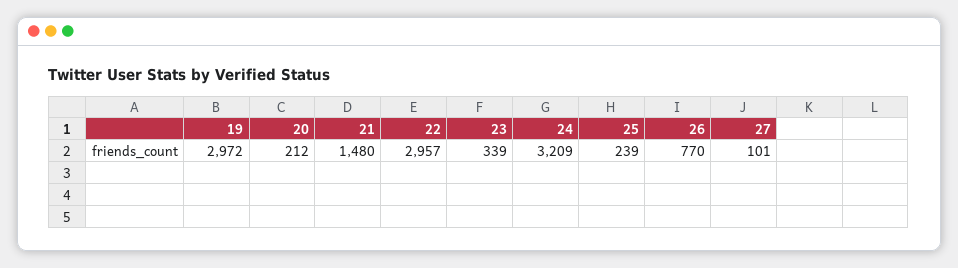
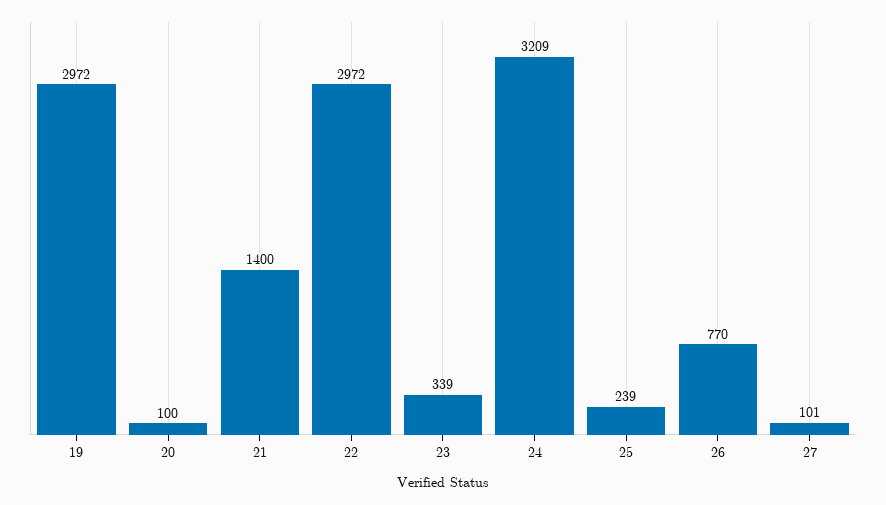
  {
    "19": 2972,
-   "20": 212,
+   "20": 100,
-   "21": 1480,
+   "21": 1400,
-   "22": 2957,
+   "22": 2972,
    "23": 339,
    "24": 3209,
    "25": 239,
    "26": 770,
    "27": 101
  }

